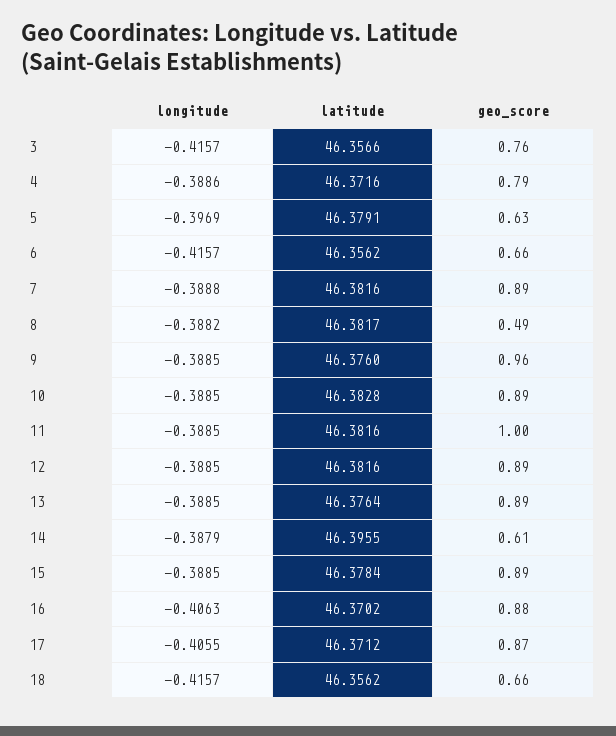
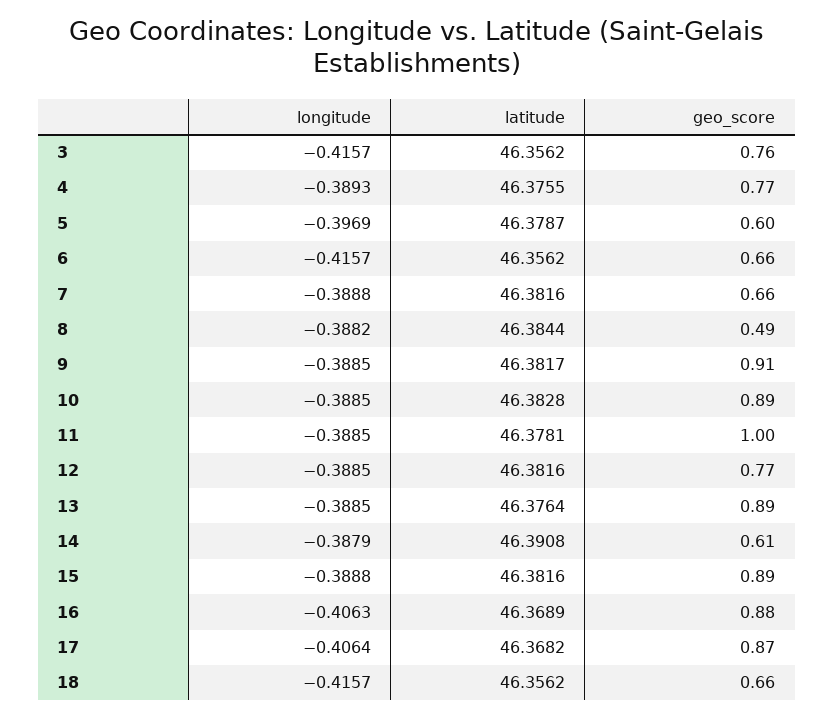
  {
    "longitude": {
      "3": -0.4157,
-     "4": -0.3886,
+     "4": -0.3893,
      "5": -0.3969,
      "6": -0.4157,
      "7": -0.3888,
      "8": -0.3882,
      "9": -0.3885,
      "10": -0.3885,
      "11": -0.3885,
      "12": -0.3885,
      "13": -0.3885,
      "14": -0.3879,
-     "15": -0.3885,
+     "15": -0.3888,
      "16": -0.4063,
-     "17": -0.4055,
+     "17": -0.4064,
      "18": -0.4157
    },
    "latitude": {
-     "3": 46.3566,
+     "3": 46.3562,
-     "4": 46.3716,
+     "4": 46.3755,
-     "5": 46.3791,
+     "5": 46.3787,
      "6": 46.3562,
      "7": 46.3816,
-     "8": 46.3817,
+     "8": 46.3844,
-     "9": 46.376,
+     "9": 46.3817,
      "10": 46.3828,
-     "11": 46.3816,
+     "11": 46.3781,
      "12": 46.3816,
      "13": 46.3764,
-     "14": 46.3955,
+     "14": 46.3908,
-     "15": 46.3784,
+     "15": 46.3816,
-     "16": 46.3702,
+     "16": 46.3689,
-     "17": 46.3712,
+     "17": 46.3682,
      "18": 46.3562
    },
    "geo_score": {
      "3": 0.76,
-     "4": 0.79,
+     "4": 0.77,
-     "5": 0.63,
+     "5": 0.6,
      "6": 0.66,
-     "7": 0.89,
+     "7": 0.66,
      "8": 0.49,
-     "9": 0.96,
+     "9": 0.91,
      "10": 0.89,
      "11": 1,
-     "12": 0.89,
+     "12": 0.77,
      "13": 0.89,
      "14": 0.61,
      "15": 0.89,
      "16": 0.88,
      "17": 0.87,
      "18": 0.66
    }
  }

